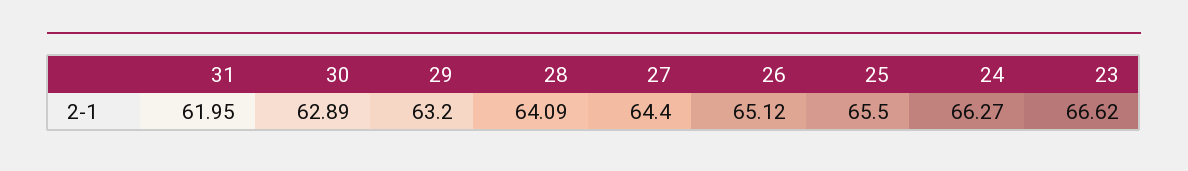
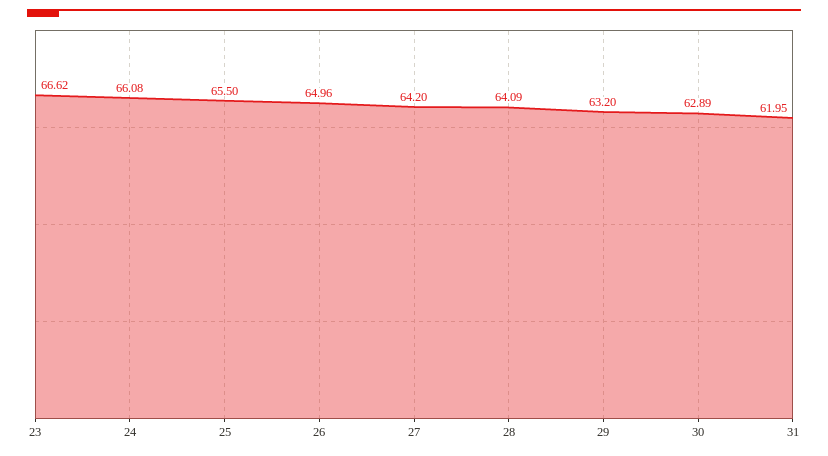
  {
    "31": 61.95,
    "30": 62.89,
    "29": 63.2,
    "28": 64.09,
-   "27": 64.4,
+   "27": 64.2,
-   "26": 65.12,
+   "26": 64.96,
    "25": 65.5,
-   "24": 66.27,
+   "24": 66.08,
    "23": 66.62
  }

